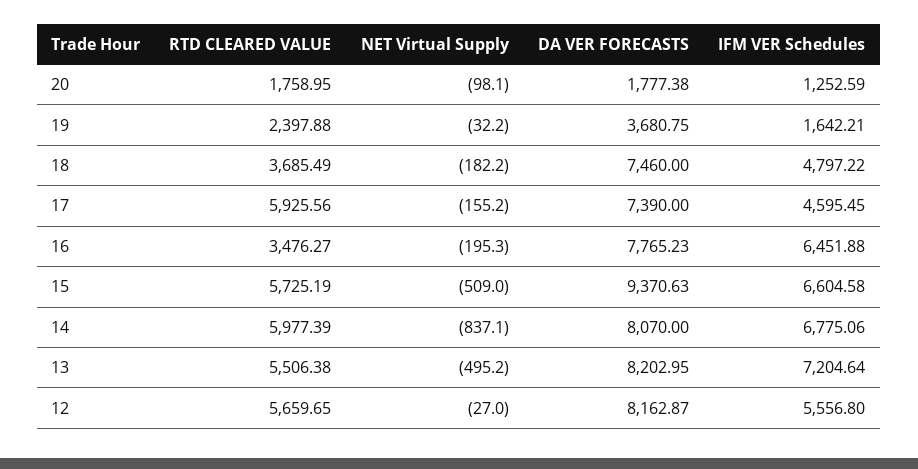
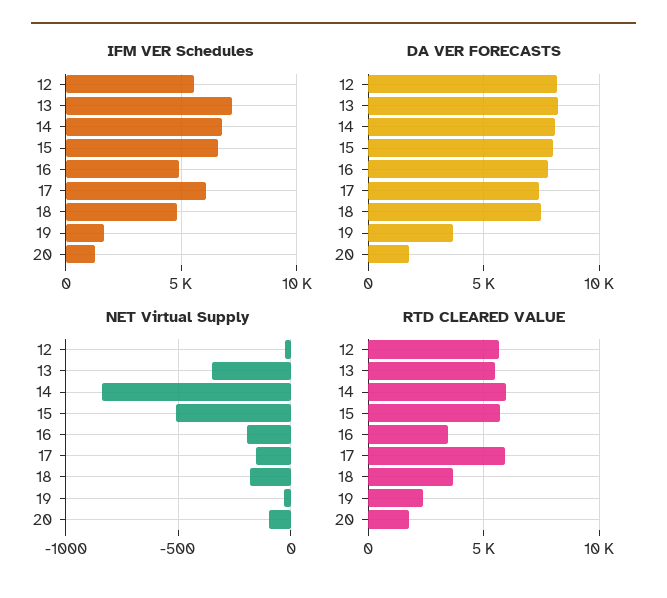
  {
    "RTD CLEARED VALUE": {
      "20": 1758.95,
      "19": 2397.88,
      "18": 3685.49,
      "17": 5925.56,
      "16": 3476.27,
      "15": 5725.19,
      "14": 5977.39,
      "13": 5506.38,
      "12": 5659.65
    },
    "NET Virtual Supply": {
      "20": -98.1,
      "19": -32.2,
      "18": -182.2,
      "17": -155.2,
      "16": -195.3,
      "15": -509,
      "14": -837.1,
-     "13": -495.2,
+     "13": -350,
      "12": -27
    },
    "DA VER FORECASTS": {
      "20": 1777.38,
      "19": 3680.75,
      "18": 7460,
      "17": 7390,
      "16": 7765.23,
-     "15": 9370.63,
+     "15": 8000,
      "14": 8070,
      "13": 8202.95,
      "12": 8162.87
    },
    "IFM VER Schedules": {
      "20": 1252.59,
      "19": 1642.21,
      "18": 4797.22,
-     "17": 4595.45,
+     "17": 6000,
-     "16": 6451.88,
+     "16": 5000,
      "15": 6604.58,
      "14": 6775.06,
      "13": 7204.64,
      "12": 5556.8
    }
  }

